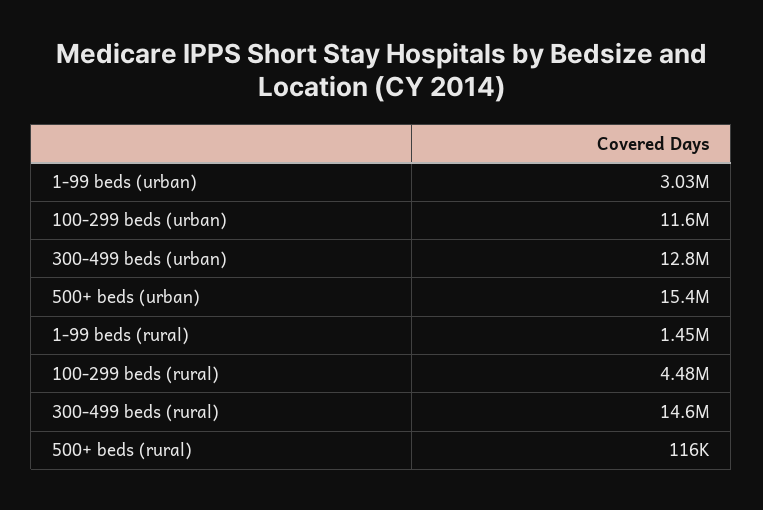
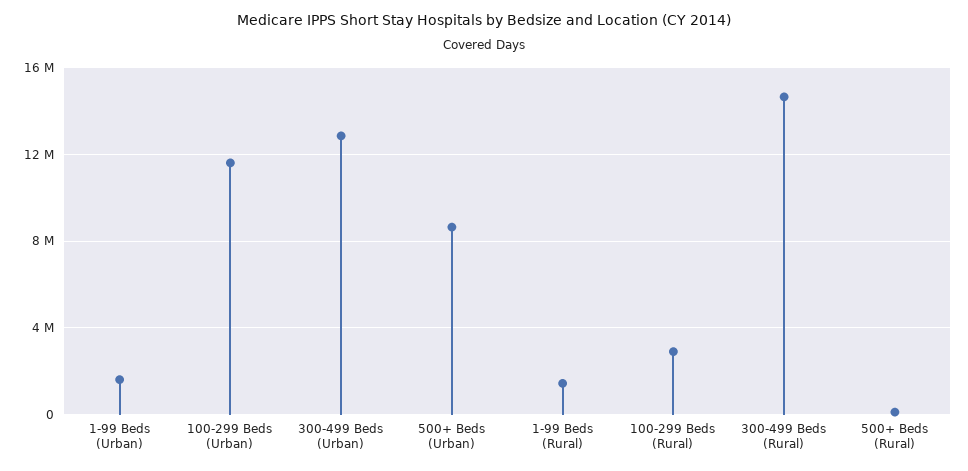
  {
-   "1-99 beds (urban)": 3030000,
+   "1-99 beds (urban)": 1500000,
    "100-299 beds (urban)": 11600000,
    "300-499 beds (urban)": 12800000,
-   "500+ beds (urban)": 15400000,
+   "500+ beds (urban)": 8500000,
    "1-99 beds (rural)": 1450000,
-   "100-299 beds (rural)": 4480000,
+   "100-299 beds (rural)": 3000000,
    "300-499 beds (rural)": 14600000,
    "500+ beds (rural)": 116000
  }

